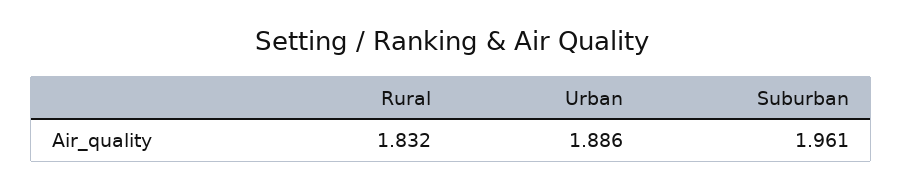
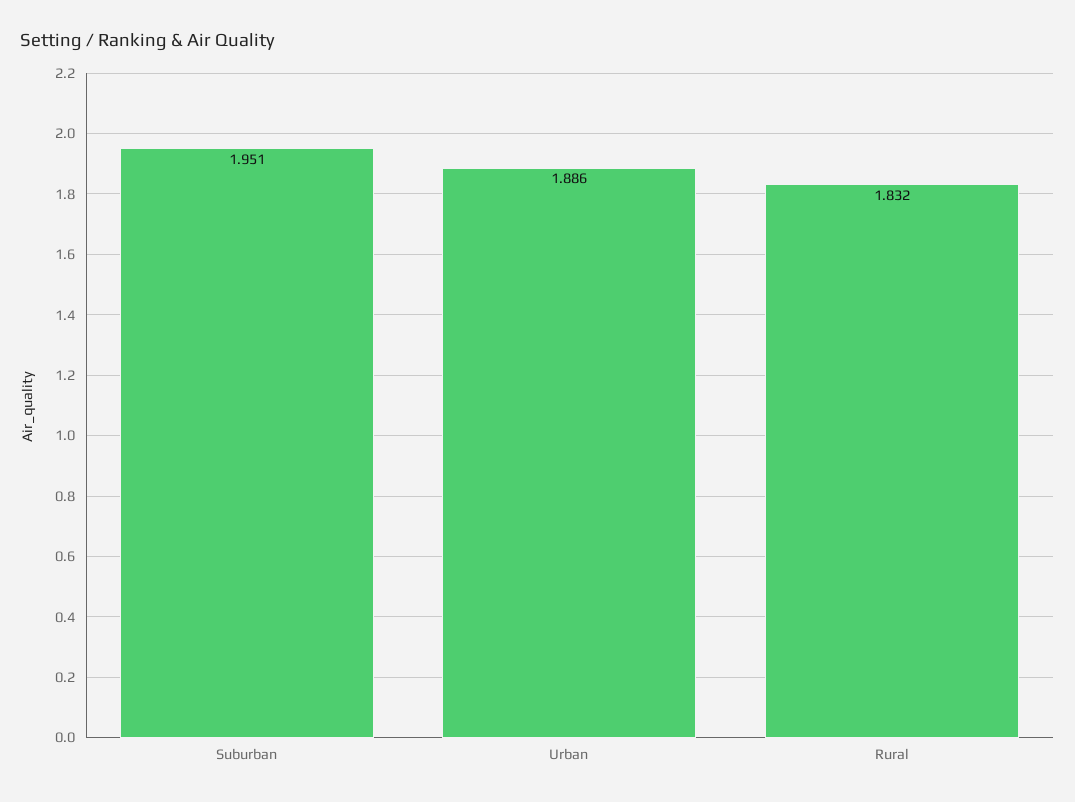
  {
    "Rural": 1.832,
    "Urban": 1.886,
-   "Suburban": 1.961
+   "Suburban": 1.951
  }

